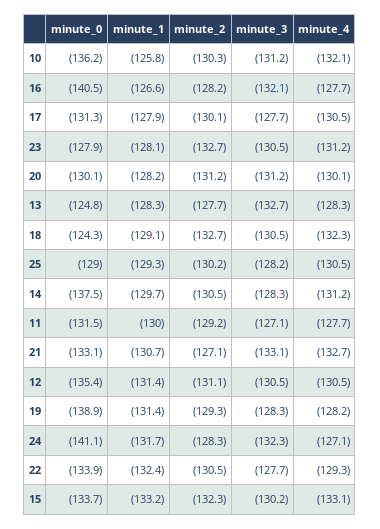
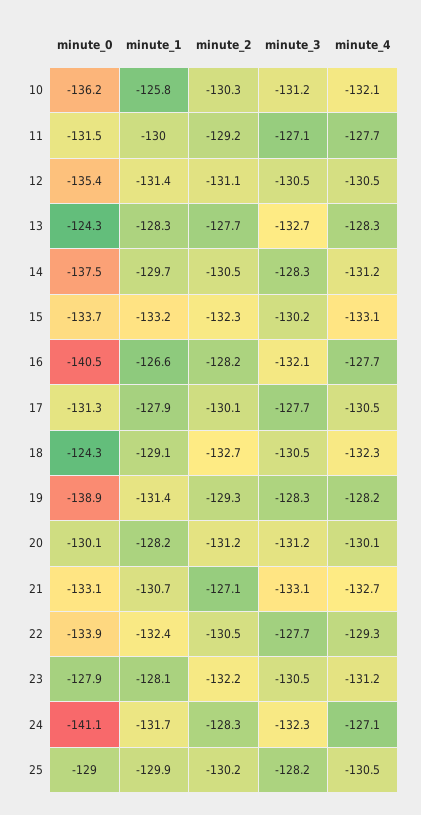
  {
    "minute_0": {
      "10": -136.2,
      "16": -140.5,
      "17": -131.3,
      "23": -127.9,
      "20": -130.1,
-     "13": -124.8,
+     "13": -124.3,
      "18": -124.3,
      "25": -129,
      "14": -137.5,
      "11": -131.5,
      "21": -133.1,
      "12": -135.4,
      "19": -138.9,
      "24": -141.1,
      "22": -133.9,
      "15": -133.7
    },
    "minute_1": {
      "10": -125.8,
      "16": -126.6,
      "17": -127.9,
      "23": -128.1,
      "20": -128.2,
      "13": -128.3,
      "18": -129.1,
-     "25": -129.3,
+     "25": -129.9,
      "14": -129.7,
      "11": -130,
      "21": -130.7,
      "12": -131.4,
      "19": -131.4,
      "24": -131.7,
      "22": -132.4,
      "15": -133.2
    },
    "minute_2": {
      "10": -130.3,
      "16": -128.2,
      "17": -130.1,
-     "23": -132.7,
+     "23": -132.2,
      "20": -131.2,
      "13": -127.7,
      "18": -132.7,
      "25": -130.2,
      "14": -130.5,
      "11": -129.2,
      "21": -127.1,
      "12": -131.1,
      "19": -129.3,
      "24": -128.3,
      "22": -130.5,
      "15": -132.3
    },
    "minute_3": {
      "10": -131.2,
      "16": -132.1,
      "17": -127.7,
      "23": -130.5,
      "20": -131.2,
      "13": -132.7,
      "18": -130.5,
      "25": -128.2,
      "14": -128.3,
      "11": -127.1,
      "21": -133.1,
      "12": -130.5,
      "19": -128.3,
      "24": -132.3,
      "22": -127.7,
      "15": -130.2
    },
    "minute_4": {
      "10": -132.1,
      "16": -127.7,
      "17": -130.5,
      "23": -131.2,
      "20": -130.1,
      "13": -128.3,
      "18": -132.3,
      "25": -130.5,
      "14": -131.2,
      "11": -127.7,
      "21": -132.7,
      "12": -130.5,
      "19": -128.2,
      "24": -127.1,
      "22": -129.3,
      "15": -133.1
    }
  }

